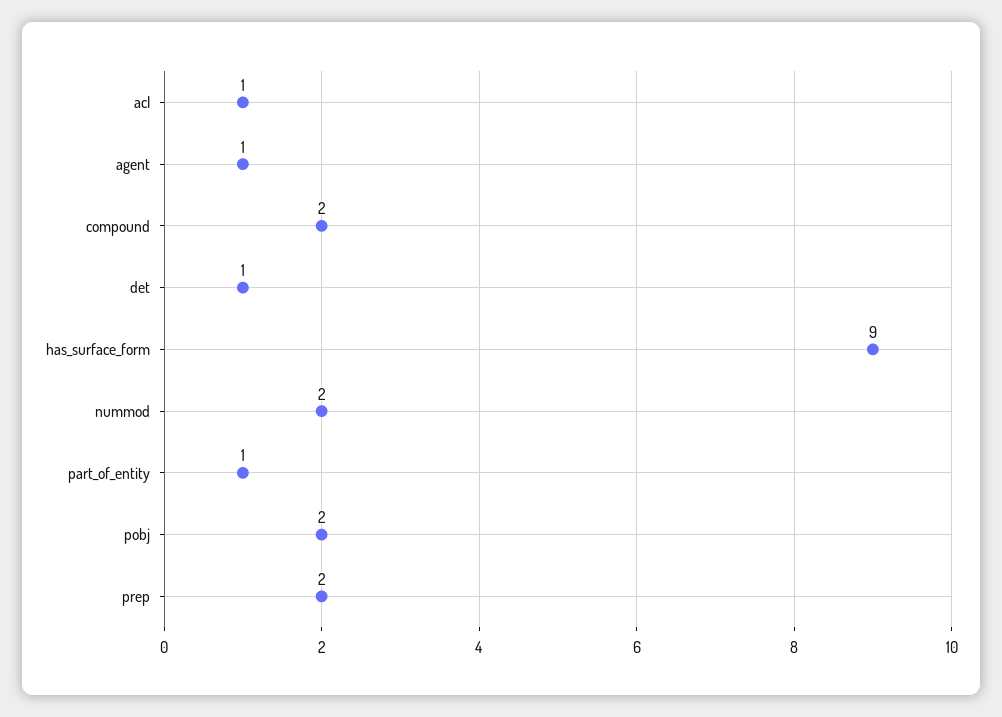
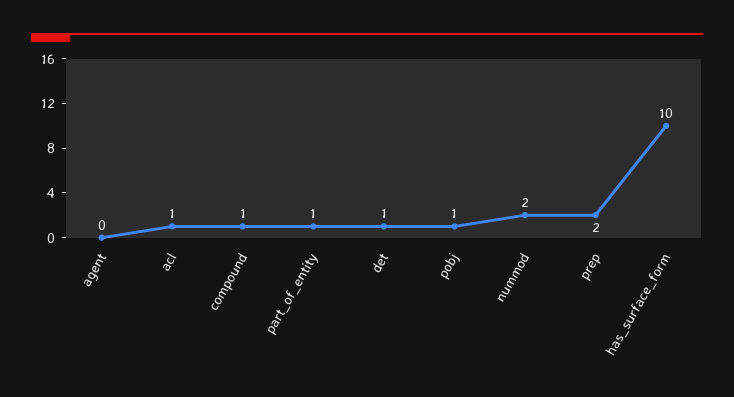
  {
    "acl": 1,
-   "agent": 1,
+   "agent": 0,
-   "compound": 2,
+   "compound": 1,
    "det": 1,
-   "has_surface_form": 9,
+   "has_surface_form": 10,
    "nummod": 2,
    "part_of_entity": 1,
-   "pobj": 2,
+   "pobj": 1,
    "prep": 2
  }

